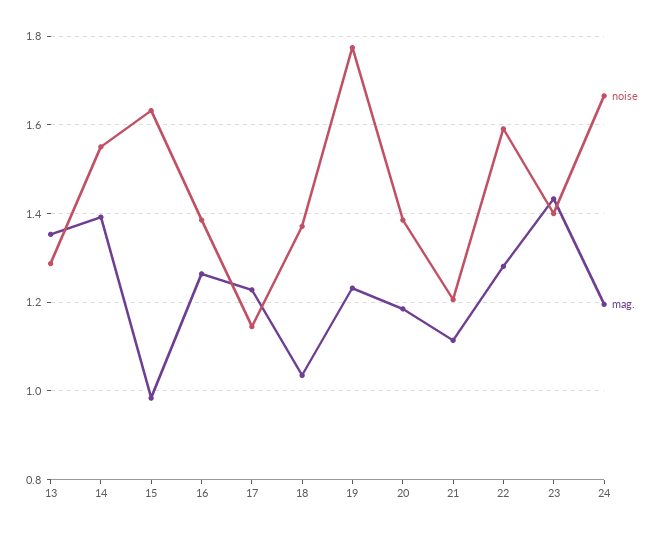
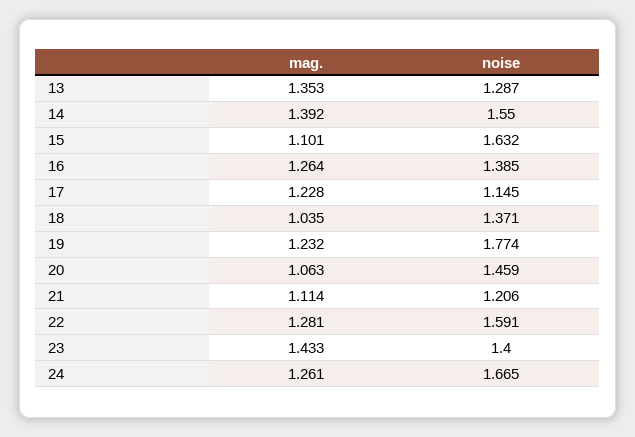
  {
    "noise": {
      "13": 1.287,
      "14": 1.55,
      "15": 1.632,
      "16": 1.385,
      "17": 1.145,
      "18": 1.371,
      "19": 1.774,
-     "20": 1.38,
+     "20": 1.459,
      "21": 1.206,
      "22": 1.591,
      "23": 1.4,
      "24": 1.665
    },
    "mag.": {
      "13": 1.353,
      "14": 1.392,
-     "15": 0.98,
+     "15": 1.101,
      "16": 1.264,
      "17": 1.228,
      "18": 1.035,
      "19": 1.232,
-     "20": 1.18,
+     "20": 1.063,
      "21": 1.114,
      "22": 1.281,
      "23": 1.433,
-     "24": 1.2
+     "24": 1.261
    }
  }

